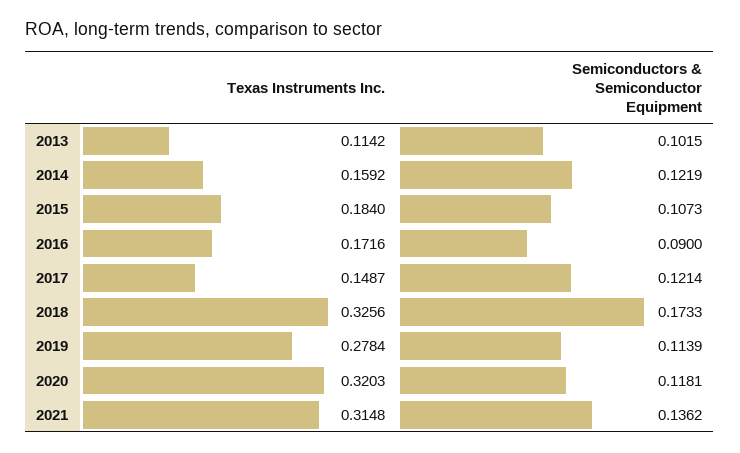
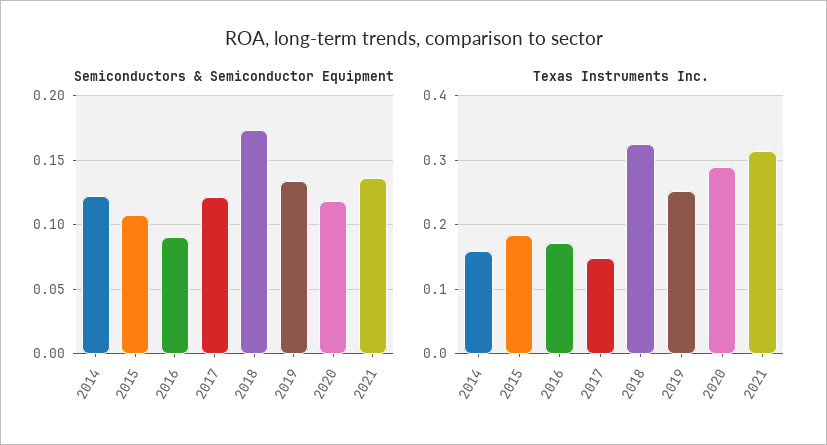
  {
    "Texas Instruments Inc.": {
-     "2013": 0.1142,
      "2014": 0.1592,
      "2015": 0.184,
      "2016": 0.1716,
      "2017": 0.1487,
      "2018": 0.3256,
-     "2019": 0.2784,
+     "2019": 0.25,
-     "2020": 0.3203,
+     "2020": 0.29,
      "2021": 0.3148
    },
    "Semiconductors & Semiconductor Equipment": {
-     "2013": 0.1015,
      "2014": 0.1219,
      "2015": 0.1073,
      "2016": 0.09,
      "2017": 0.1214,
      "2018": 0.1733,
-     "2019": 0.1139,
+     "2019": 0.135,
      "2020": 0.1181,
      "2021": 0.1362
    }
  }

